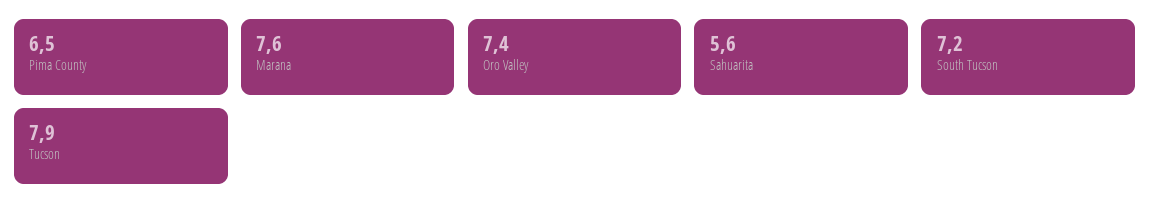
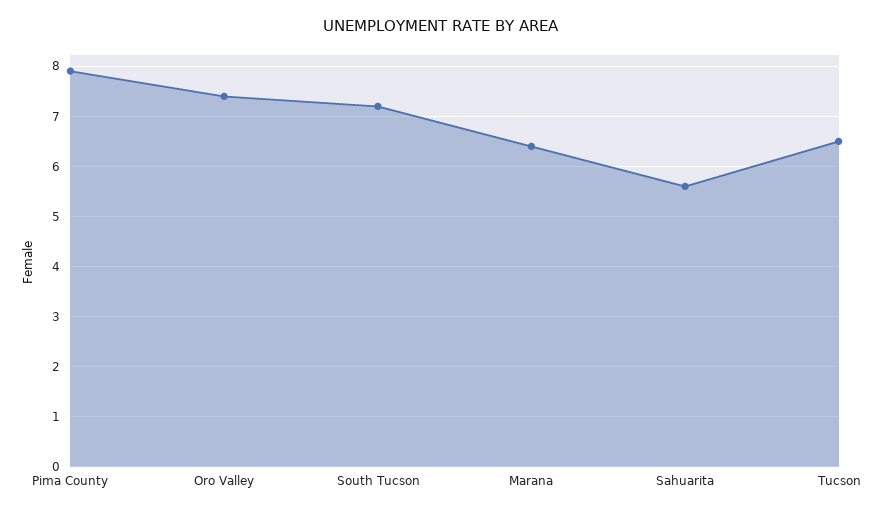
  {
-   "Pima County": 6.5,
+   "Pima County": 8,
-   "Marana": 7.6,
+   "Marana": 6.5,
    "Oro Valley": 7.4,
    "Sahuarita": 5.6,
    "South Tucson": 7.2,
-   "Tucson": 7.9
+   "Tucson": 6.5
  }

